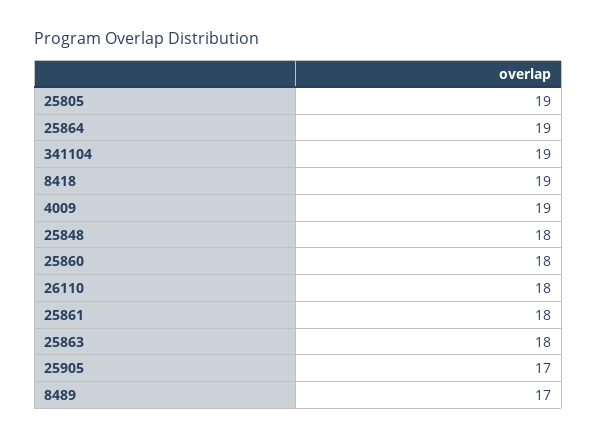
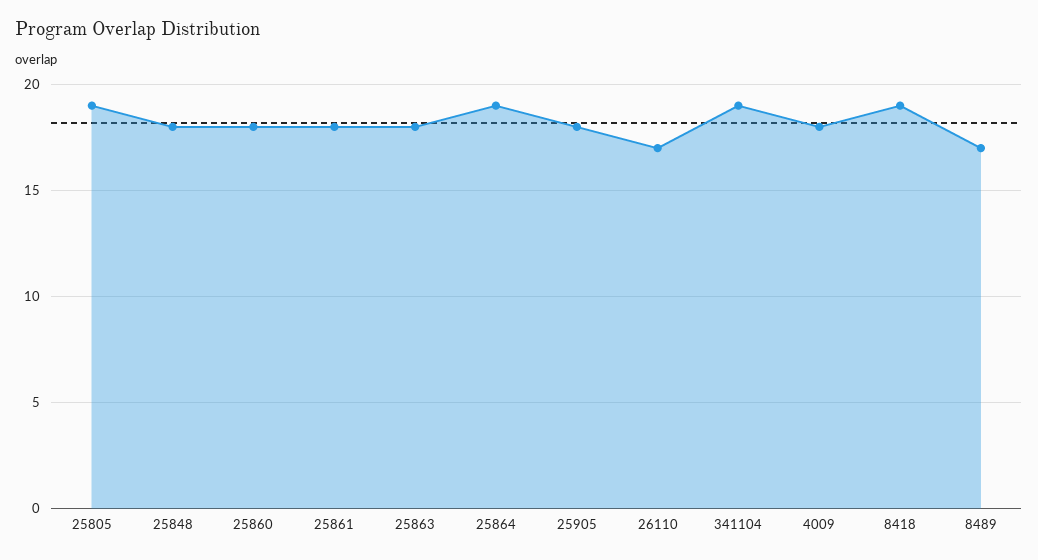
  {
    "25805": 19,
    "25864": 19,
    "341104": 19,
    "8418": 19,
-   "4009": 19,
+   "4009": 18,
    "25848": 18,
    "25860": 18,
-   "26110": 18,
+   "26110": 17,
    "25861": 18,
    "25863": 18,
-   "25905": 17,
+   "25905": 18,
    "8489": 17
  }

